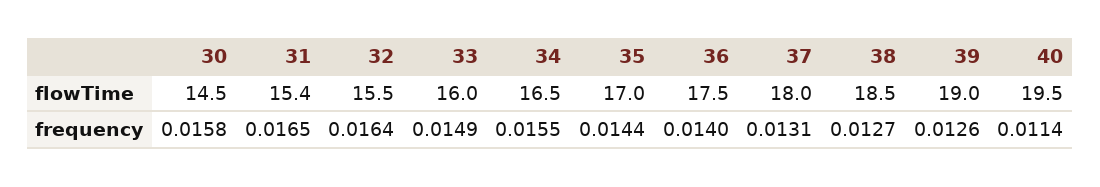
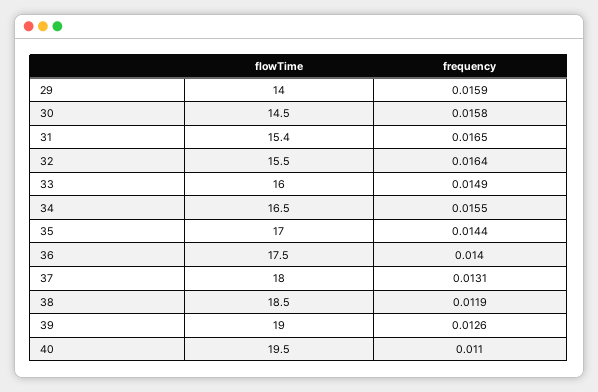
  {
    "30": {
      "flowTime": 14.5,
      "frequency": 0.0158
    },
    "31": {
      "flowTime": 15.4,
      "frequency": 0.0165
    },
    "32": {
      "flowTime": 15.5,
      "frequency": 0.0164
    },
    "33": {
      "flowTime": 16,
      "frequency": 0.0149
    },
    "34": {
      "flowTime": 16.5,
      "frequency": 0.0155
    },
    "35": {
      "flowTime": 17,
      "frequency": 0.0144
    },
    "36": {
      "flowTime": 17.5,
      "frequency": 0.014
    },
    "37": {
      "flowTime": 18,
      "frequency": 0.0131
    },
    "38": {
      "flowTime": 18.5,
-     "frequency": 0.0127
+     "frequency": 0.0119
    },
    "39": {
      "flowTime": 19,
      "frequency": 0.0126
    },
    "40": {
      "flowTime": 19.5,
-     "frequency": 0.0114
+     "frequency": 0.011
-   }
+   },
+   "29": {
+     "flowTime": 14,
+     "frequency": 0.0159
+   }
  }

